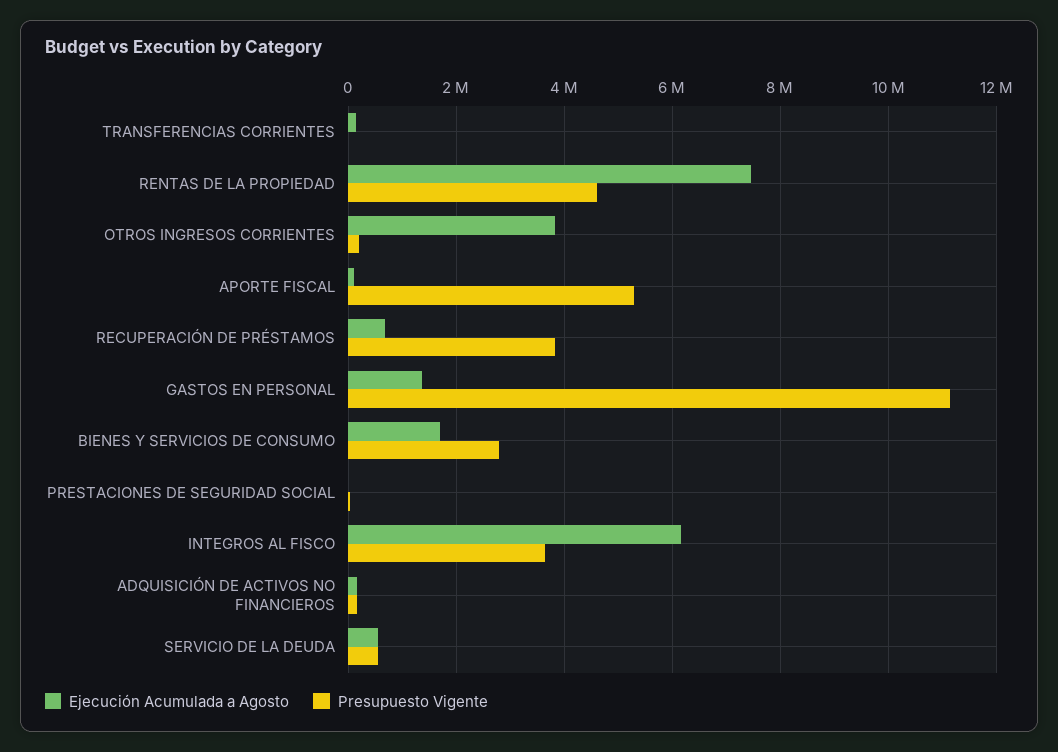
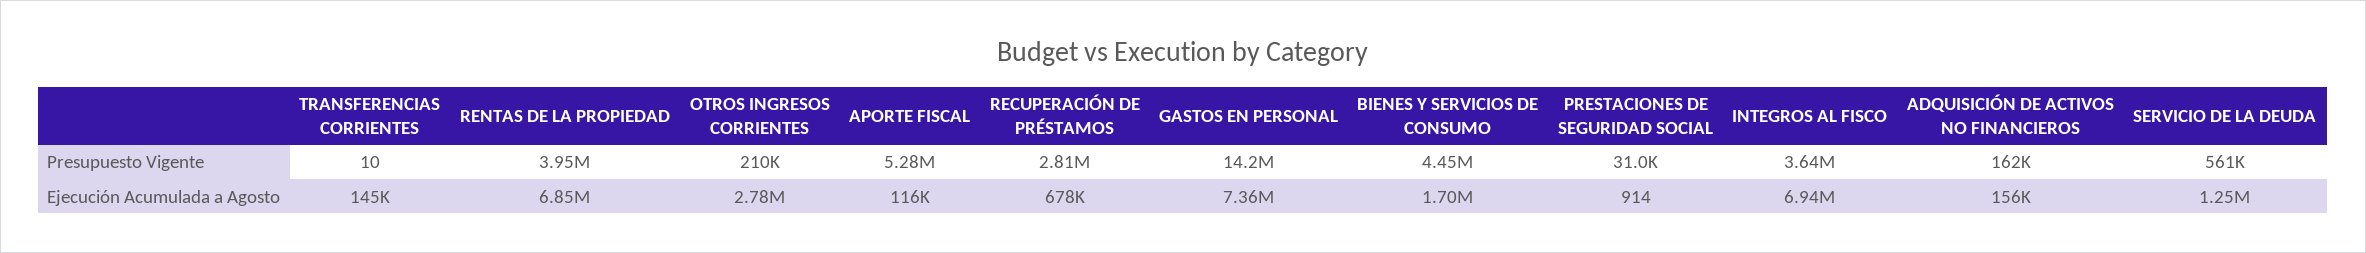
  {
    "Ejecución Acumulada a Agosto": {
      "TRANSFERENCIAS CORRIENTES": 145000,
-     "RENTAS DE LA PROPIEDAD": 7400000,
+     "RENTAS DE LA PROPIEDAD": 6850000,
-     "OTROS INGRESOS CORRIENTES": 3800000,
+     "OTROS INGRESOS CORRIENTES": 2780000,
      "APORTE FISCAL": 116000,
      "RECUPERACIÓN DE PRÉSTAMOS": 678000,
-     "GASTOS EN PERSONAL": 1400000,
+     "GASTOS EN PERSONAL": 7360000,
      "BIENES Y SERVICIOS DE CONSUMO": 1700000,
      "PRESTACIONES DE SEGURIDAD SOCIAL": 914,
-     "INTEGROS AL FISCO": 6200000,
+     "INTEGROS AL FISCO": 6940000,
      "ADQUISICIÓN DE ACTIVOS NO FINANCIEROS": 156000,
-     "SERVICIO DE LA DEUDA": 600000
+     "SERVICIO DE LA DEUDA": 1250000
    },
    "Presupuesto Vigente": {
      "TRANSFERENCIAS CORRIENTES": 10,
-     "RENTAS DE LA PROPIEDAD": 4600000,
+     "RENTAS DE LA PROPIEDAD": 3950000,
      "OTROS INGRESOS CORRIENTES": 210000,
      "APORTE FISCAL": 5280000,
-     "RECUPERACIÓN DE PRÉSTAMOS": 3800000,
+     "RECUPERACIÓN DE PRÉSTAMOS": 2810000,
-     "GASTOS EN PERSONAL": 11200000,
+     "GASTOS EN PERSONAL": 14200000,
-     "BIENES Y SERVICIOS DE CONSUMO": 2800000,
+     "BIENES Y SERVICIOS DE CONSUMO": 4450000,
      "PRESTACIONES DE SEGURIDAD SOCIAL": 31000,
      "INTEGROS AL FISCO": 3640000,
      "ADQUISICIÓN DE ACTIVOS NO FINANCIEROS": 162000,
      "SERVICIO DE LA DEUDA": 561000
    }
  }

